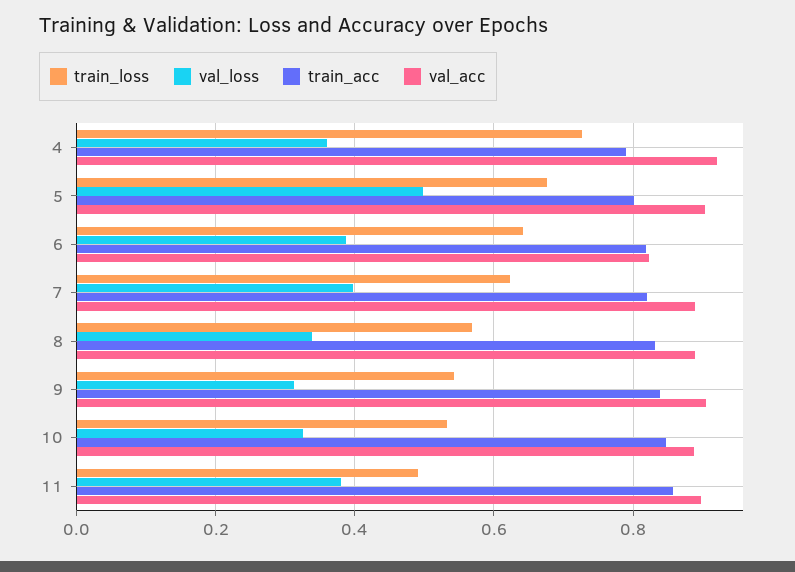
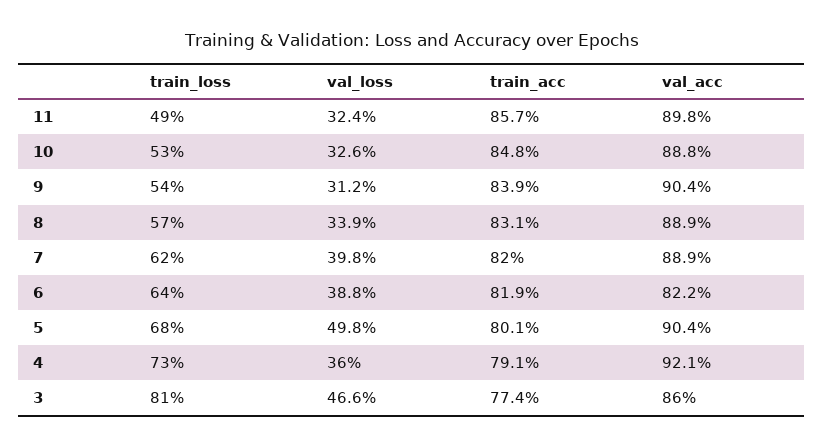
  {
    "train_loss": {
      "4": 0.73,
      "5": 0.68,
      "6": 0.64,
      "7": 0.62,
      "8": 0.57,
      "9": 0.54,
      "10": 0.53,
-     "11": 0.49
+     "11": 0.49,
+     "3": 0.81
    },
    "val_loss": {
      "4": 0.36,
      "5": 0.498,
      "6": 0.388,
      "7": 0.398,
      "8": 0.339,
      "9": 0.312,
      "10": 0.326,
-     "11": 0.38
+     "11": 0.324,
+     "3": 0.466
    },
    "train_acc": {
      "4": 0.791,
      "5": 0.801,
      "6": 0.819,
      "7": 0.82,
      "8": 0.831,
      "9": 0.839,
      "10": 0.848,
-     "11": 0.857
+     "11": 0.857,
+     "3": 0.774
    },
    "val_acc": {
      "4": 0.921,
      "5": 0.904,
      "6": 0.822,
      "7": 0.889,
      "8": 0.889,
      "9": 0.904,
      "10": 0.888,
-     "11": 0.898
+     "11": 0.898,
+     "3": 0.86
    }
  }

